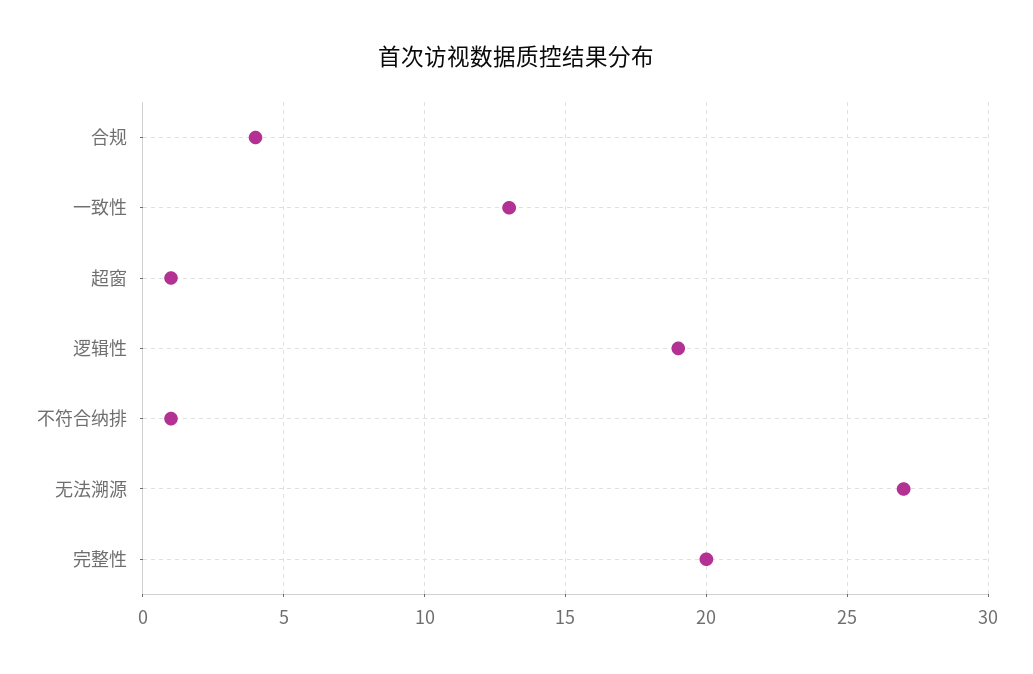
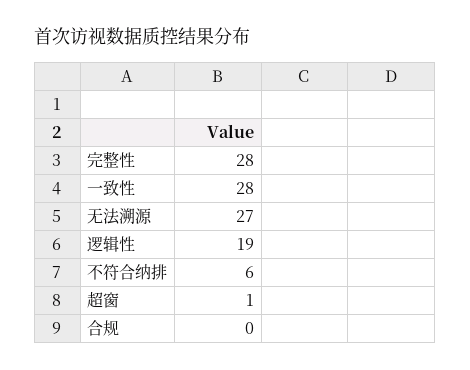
  {
-   "合规": 4,
+   "合规": 0,
-   "一致性": 13,
+   "一致性": 28,
    "超窗": 1,
    "逻辑性": 19,
-   "不符合纳排": 1,
+   "不符合纳排": 6,
    "无法溯源": 27,
-   "完整性": 20
+   "完整性": 28
  }

